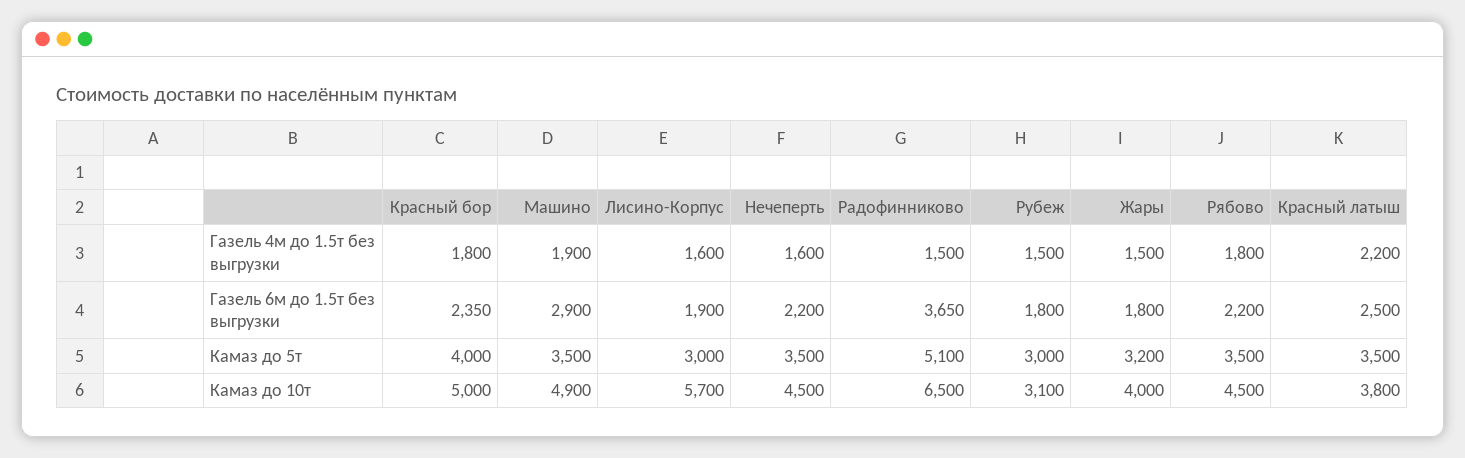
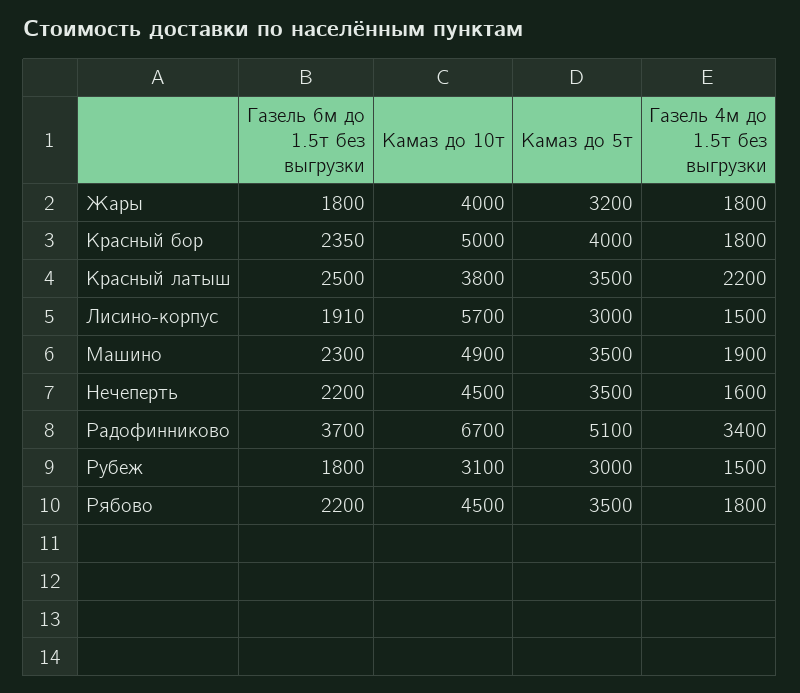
  {
    "Красный бор": {
      "Газель 4м до 1.5т без выгрузки": 1800,
      "Газель 6м до 1.5т без выгрузки": 2350,
      "Камаз до 5т": 4000,
      "Камаз до 10т": 5000
    },
    "Машино": {
      "Газель 4м до 1.5т без выгрузки": 1900,
-     "Газель 6м до 1.5т без выгрузки": 2900,
+     "Газель 6м до 1.5т без выгрузки": 2300,
      "Камаз до 5т": 3500,
      "Камаз до 10т": 4900
    },
    "Лисино-Корпус": {
-     "Газель 4м до 1.5т без выгрузки": 1600,
+     "Газель 4м до 1.5т без выгрузки": 1500,
-     "Газель 6м до 1.5т без выгрузки": 1900,
+     "Газель 6м до 1.5т без выгрузки": 1910,
      "Камаз до 5т": 3000,
      "Камаз до 10т": 5700
    },
    "Нечеперть": {
      "Газель 4м до 1.5т без выгрузки": 1600,
      "Газель 6м до 1.5т без выгрузки": 2200,
      "Камаз до 5т": 3500,
      "Камаз до 10т": 4500
    },
    "Радофинниково": {
-     "Газель 4м до 1.5т без выгрузки": 1500,
+     "Газель 4м до 1.5т без выгрузки": 3400,
-     "Газель 6м до 1.5т без выгрузки": 3650,
+     "Газель 6м до 1.5т без выгрузки": 3700,
      "Камаз до 5т": 5100,
-     "Камаз до 10т": 6500
+     "Камаз до 10т": 6700
    },
    "Рубеж": {
      "Газель 4м до 1.5т без выгрузки": 1500,
      "Газель 6м до 1.5т без выгрузки": 1800,
      "Камаз до 5т": 3000,
      "Камаз до 10т": 3100
    },
    "Жары": {
-     "Газель 4м до 1.5т без выгрузки": 1500,
+     "Газель 4м до 1.5т без выгрузки": 1800,
      "Газель 6м до 1.5т без выгрузки": 1800,
      "Камаз до 5т": 3200,
      "Камаз до 10т": 4000
    },
    "Рябово": {
      "Газель 4м до 1.5т без выгрузки": 1800,
      "Газель 6м до 1.5т без выгрузки": 2200,
      "Камаз до 5т": 3500,
      "Камаз до 10т": 4500
    },
    "Красный латыш": {
      "Газель 4м до 1.5т без выгрузки": 2200,
      "Газель 6м до 1.5т без выгрузки": 2500,
      "Камаз до 5т": 3500,
      "Камаз до 10т": 3800
    }
  }

